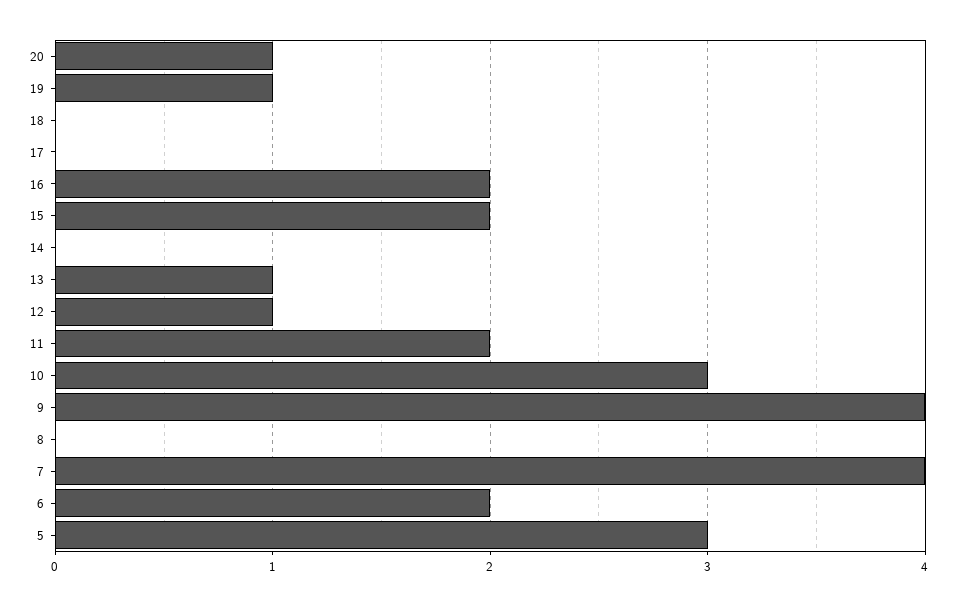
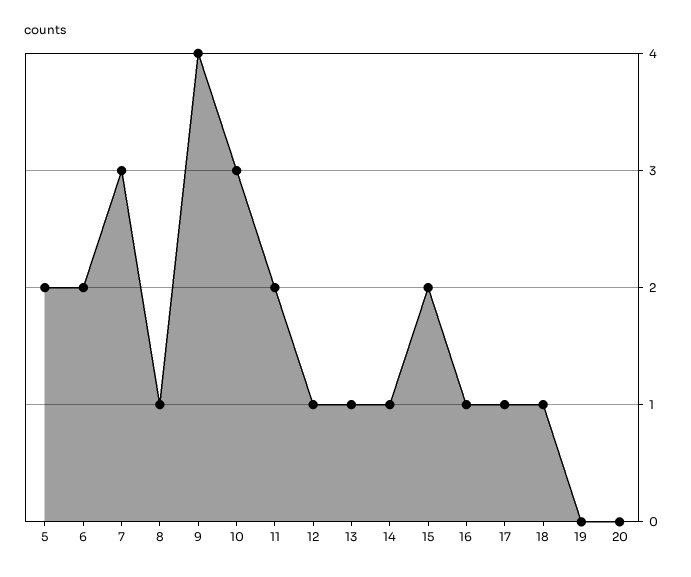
  {
-   "20": 1,
+   "20": 0,
-   "19": 1,
+   "19": 0,
-   "18": 0,
+   "18": 1,
-   "17": 0,
+   "17": 1,
-   "16": 2,
+   "16": 1,
    "15": 2,
-   "14": 0,
+   "14": 1,
    "13": 1,
    "12": 1,
    "11": 2,
    "10": 3,
    "9": 4,
-   "8": 0,
+   "8": 1,
-   "7": 4,
+   "7": 3,
    "6": 2,
-   "5": 3
+   "5": 2
  }

